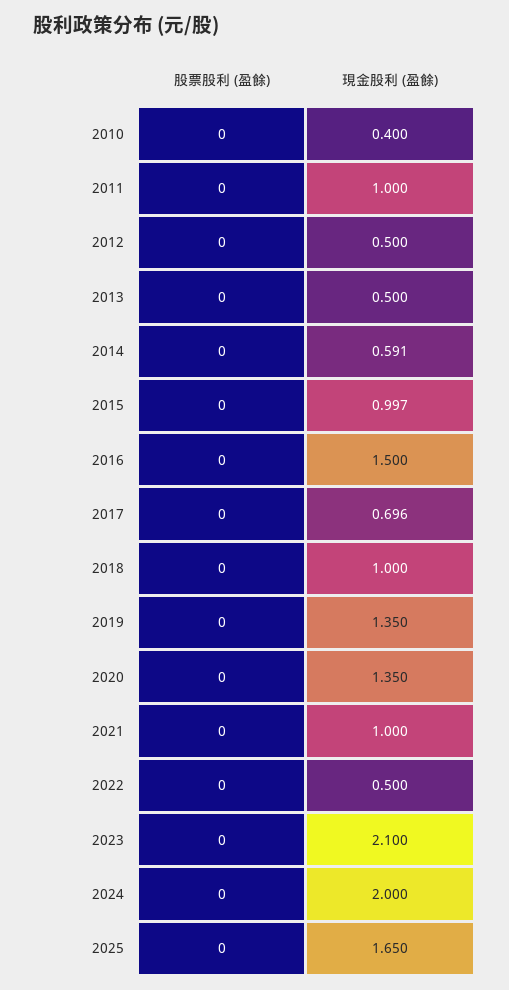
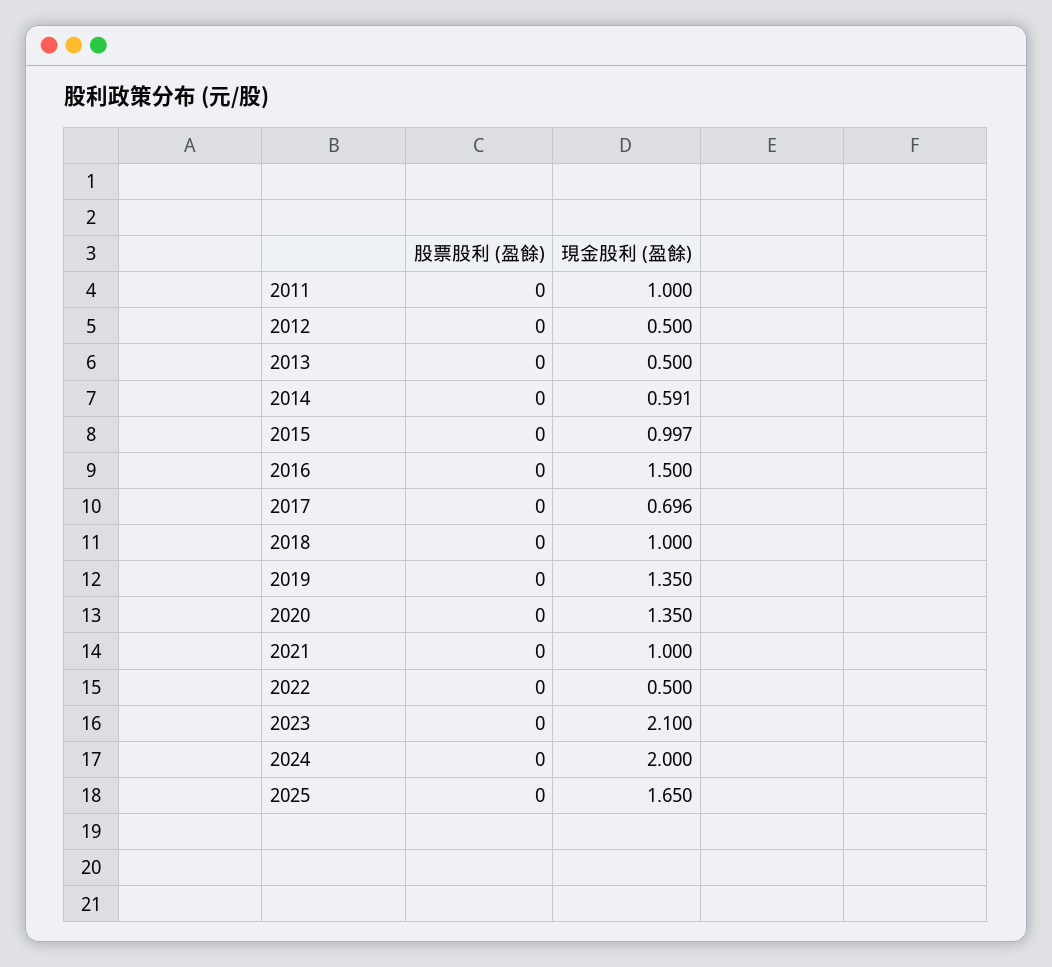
  {
    "股票股利 (盈餘)": {
-     "2010": 0,
      "2011": 0,
      "2012": 0,
      "2013": 0,
      "2014": 0,
      "2015": 0,
      "2016": 0,
      "2017": 0,
      "2018": 0,
      "2019": 0,
      "2020": 0,
      "2021": 0,
      "2022": 0,
      "2023": 0,
      "2024": 0,
      "2025": 0
    },
    "現金股利 (盈餘)": {
-     "2010": 0.4,
      "2011": 1,
      "2012": 0.5,
      "2013": 0.5,
      "2014": 0.591,
      "2015": 0.997,
      "2016": 1.5,
      "2017": 0.696,
      "2018": 1,
      "2019": 1.35,
      "2020": 1.35,
      "2021": 1,
      "2022": 0.5,
      "2023": 2.1,
      "2024": 2,
      "2025": 1.65
    }
  }

